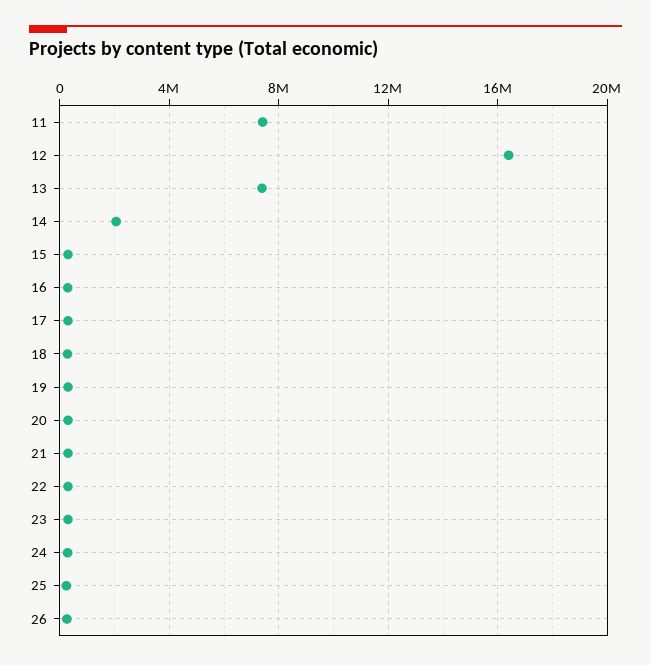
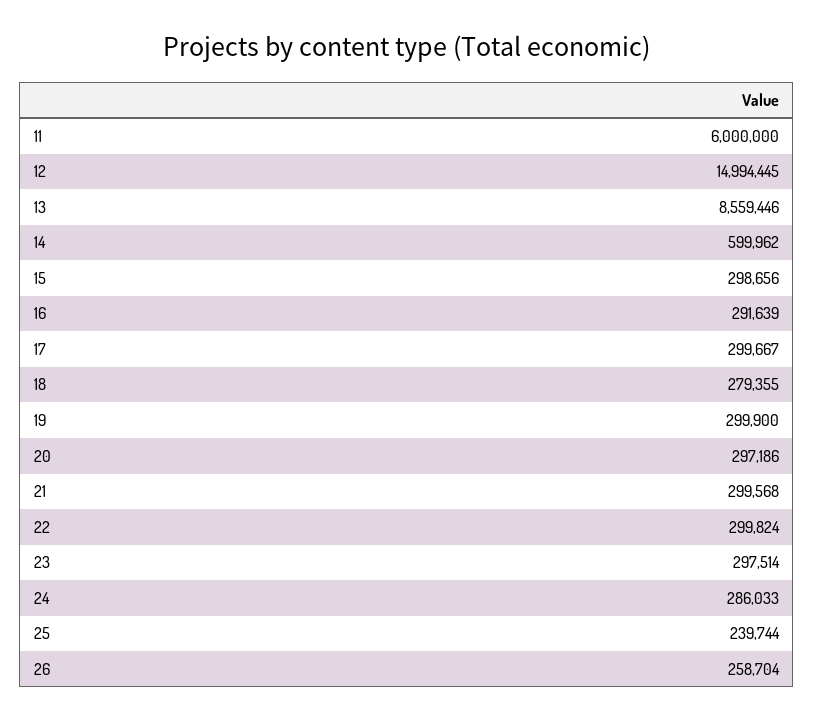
  {
-   "11": 7500000,
+   "11": 6000000,
-   "12": 16500000,
+   "12": 14994445,
-   "13": 7500000,
+   "13": 8559446,
-   "14": 2000000,
+   "14": 599962,
    "15": 298656,
    "16": 291639,
    "17": 299667,
    "18": 279355,
    "19": 299900,
    "20": 297186,
    "21": 299568,
    "22": 299824,
    "23": 297514,
    "24": 286033,
    "25": 239744,
    "26": 258704
  }

